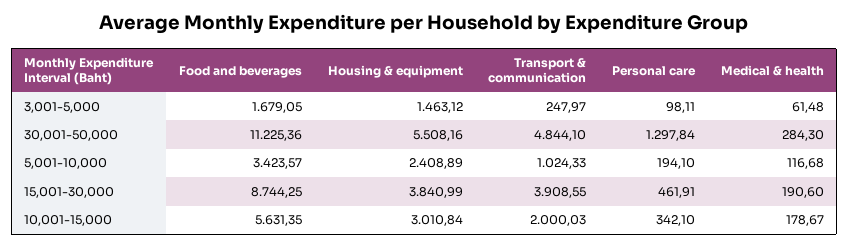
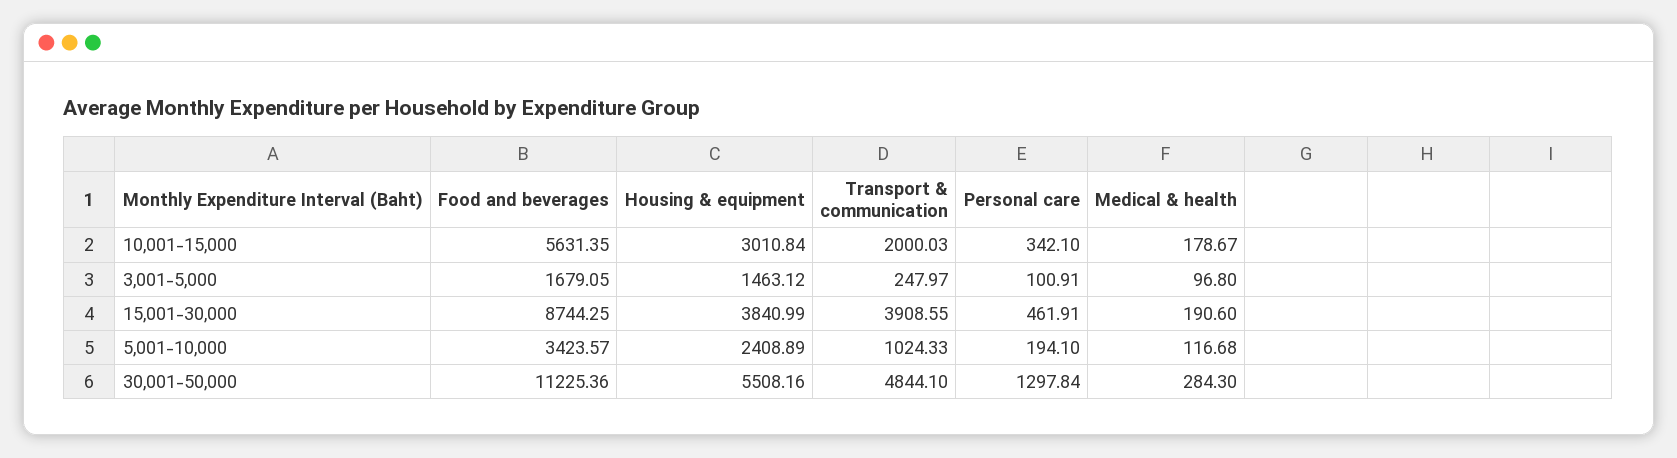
  {
    "Food and beverages": {
      "3,001-5,000": 1679.05,
      "30,001-50,000": 11225.36,
      "5,001-10,000": 3423.57,
      "15,001-30,000": 8744.25,
      "10,001-15,000": 5631.35
    },
    "Housing & equipment": {
      "3,001-5,000": 1463.12,
      "30,001-50,000": 5508.16,
      "5,001-10,000": 2408.89,
      "15,001-30,000": 3840.99,
      "10,001-15,000": 3010.84
    },
    "Transport & communication": {
      "3,001-5,000": 247.97,
      "30,001-50,000": 4844.1,
      "5,001-10,000": 1024.33,
      "15,001-30,000": 3908.55,
      "10,001-15,000": 2000.03
    },
    "Personal care": {
-     "3,001-5,000": 98.11,
+     "3,001-5,000": 100.91,
      "30,001-50,000": 1297.84,
      "5,001-10,000": 194.1,
      "15,001-30,000": 461.91,
      "10,001-15,000": 342.1
    },
    "Medical & health": {
-     "3,001-5,000": 61.48,
+     "3,001-5,000": 96.8,
      "30,001-50,000": 284.3,
      "5,001-10,000": 116.68,
      "15,001-30,000": 190.6,
      "10,001-15,000": 178.67
    }
  }

